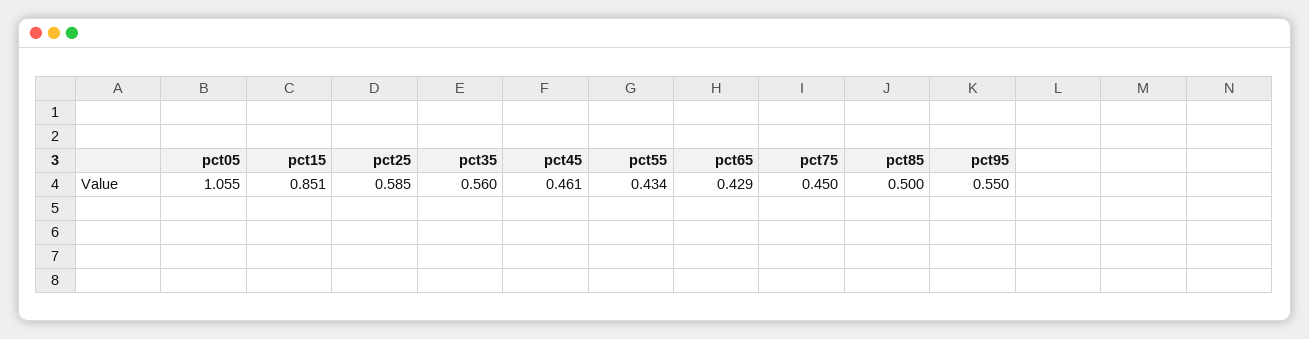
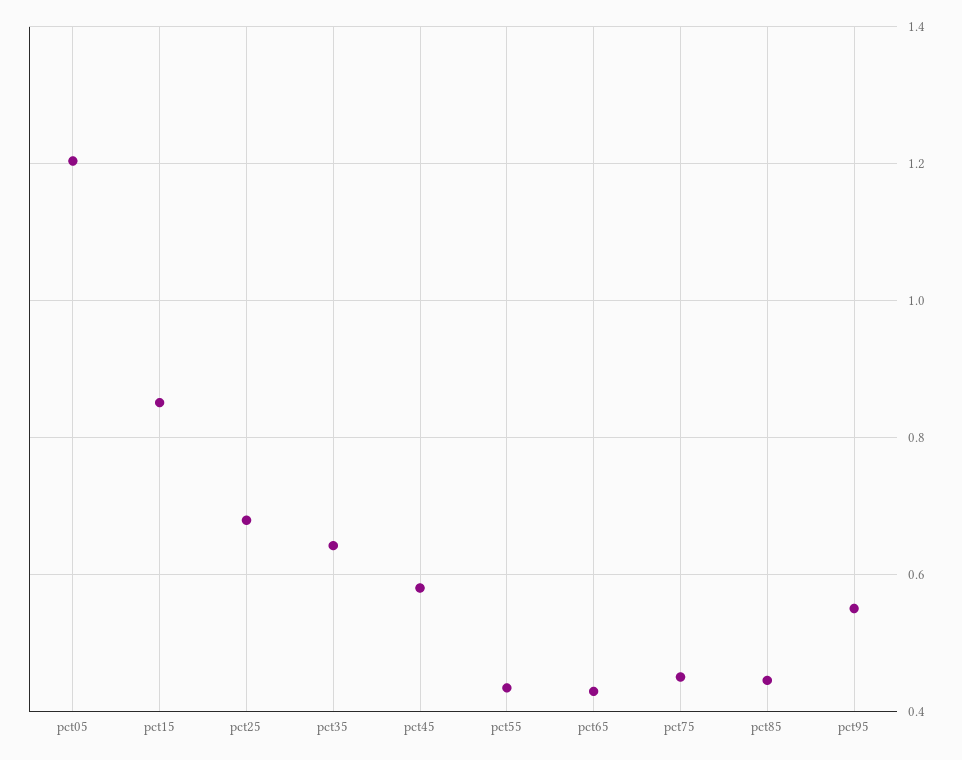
  {
-   "pct05": 1.055,
+   "pct05": 1.2,
    "pct15": 0.851,
-   "pct25": 0.585,
+   "pct25": 0.68,
-   "pct35": 0.56,
+   "pct35": 0.64,
-   "pct45": 0.461,
+   "pct45": 0.58,
    "pct55": 0.434,
    "pct65": 0.429,
    "pct75": 0.45,
-   "pct85": 0.5,
+   "pct85": 0.44,
    "pct95": 0.55
  }

